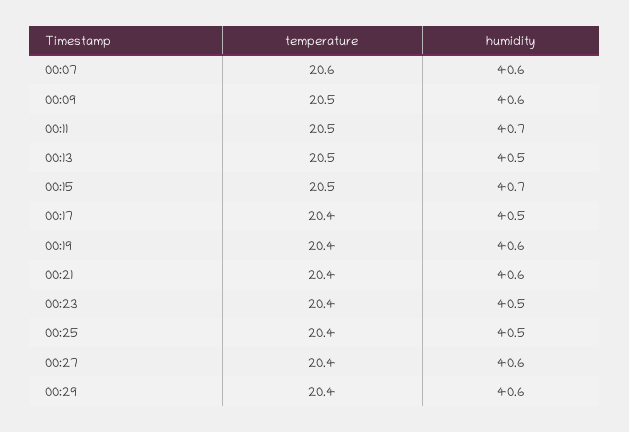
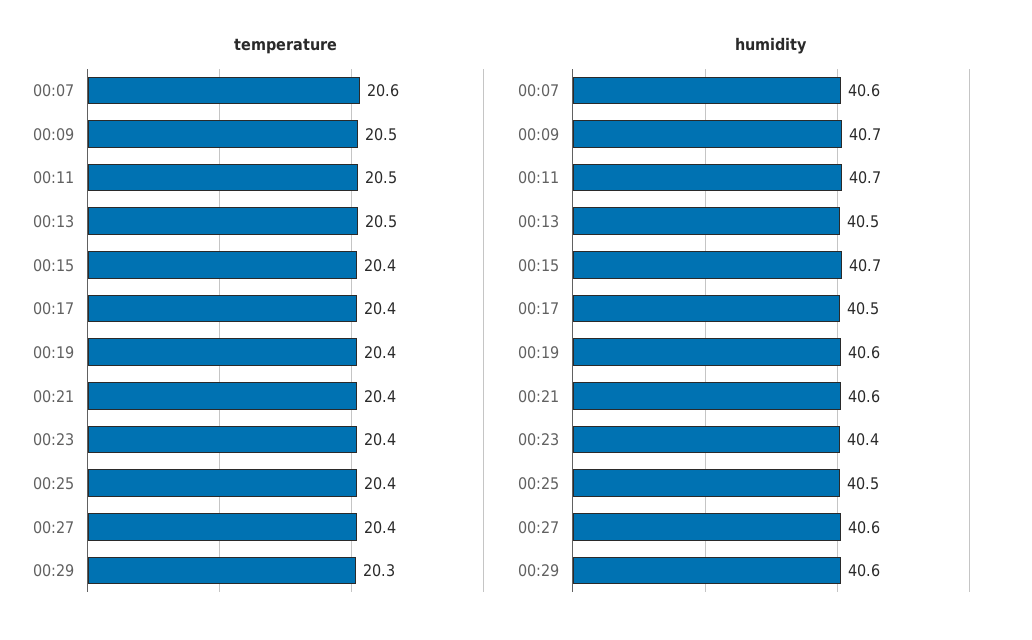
  {
    "temperature": {
      "00:07": 20.6,
      "00:09": 20.5,
      "00:11": 20.5,
      "00:13": 20.5,
-     "00:15": 20.5,
+     "00:15": 20.4,
      "00:17": 20.4,
      "00:19": 20.4,
      "00:21": 20.4,
      "00:23": 20.4,
      "00:25": 20.4,
      "00:27": 20.4,
-     "00:29": 20.4
+     "00:29": 20.3
    },
    "humidity": {
      "00:07": 40.6,
-     "00:09": 40.6,
+     "00:09": 40.7,
      "00:11": 40.7,
      "00:13": 40.5,
      "00:15": 40.7,
      "00:17": 40.5,
      "00:19": 40.6,
      "00:21": 40.6,
-     "00:23": 40.5,
+     "00:23": 40.4,
      "00:25": 40.5,
      "00:27": 40.6,
      "00:29": 40.6
    }
  }

